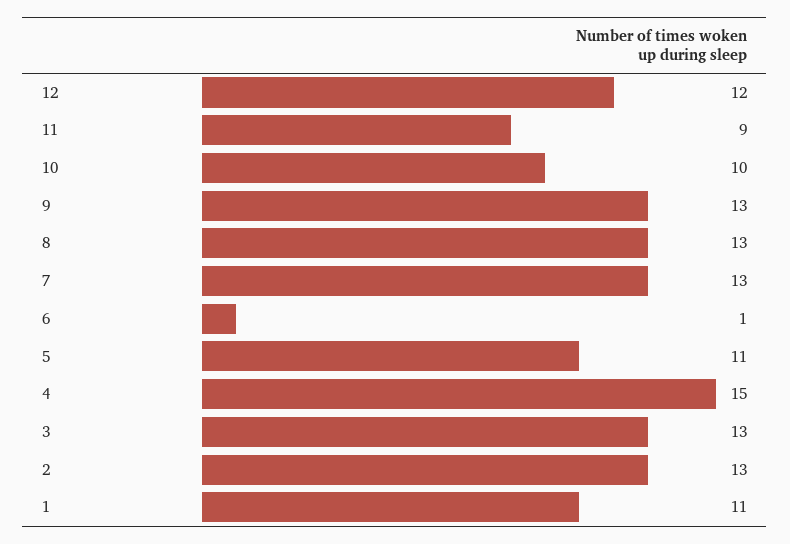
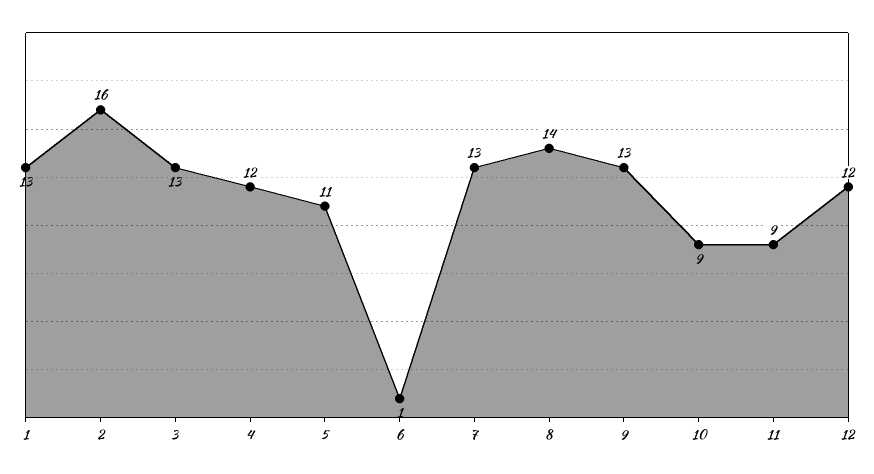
  {
    "12": 12,
    "11": 9,
-   "10": 10,
+   "10": 9,
    "9": 13,
-   "8": 13,
+   "8": 14,
    "7": 13,
    "6": 1,
    "5": 11,
-   "4": 15,
+   "4": 12,
    "3": 13,
-   "2": 13,
+   "2": 16,
-   "1": 11
+   "1": 13
  }

